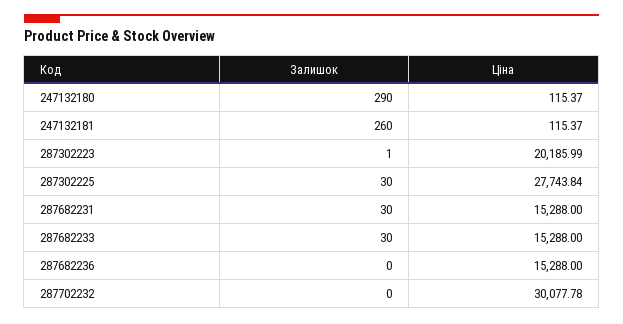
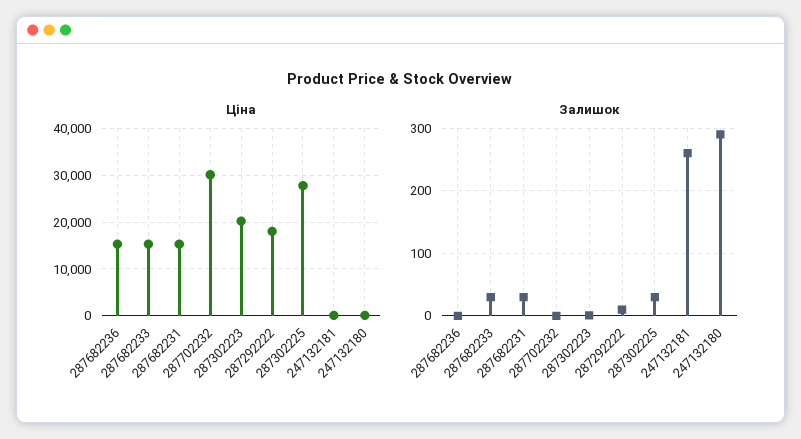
  {
    "Залишок": {
      "247132180": 290,
      "247132181": 260,
      "287302223": 1,
      "287302225": 30,
      "287682231": 30,
      "287682233": 30,
      "287682236": 0,
-     "287702232": 0
+     "287702232": 0,
+     "287292222": 10
    },
    "Ціна": {
      "247132180": 115.37,
      "247132181": 115.37,
      "287302223": 20185.99,
      "287302225": 27743.84,
      "287682231": 15288,
      "287682233": 15288,
      "287682236": 15288,
-     "287702232": 30077.78
+     "287702232": 30077.78,
+     "287292222": 18000
    }
  }

